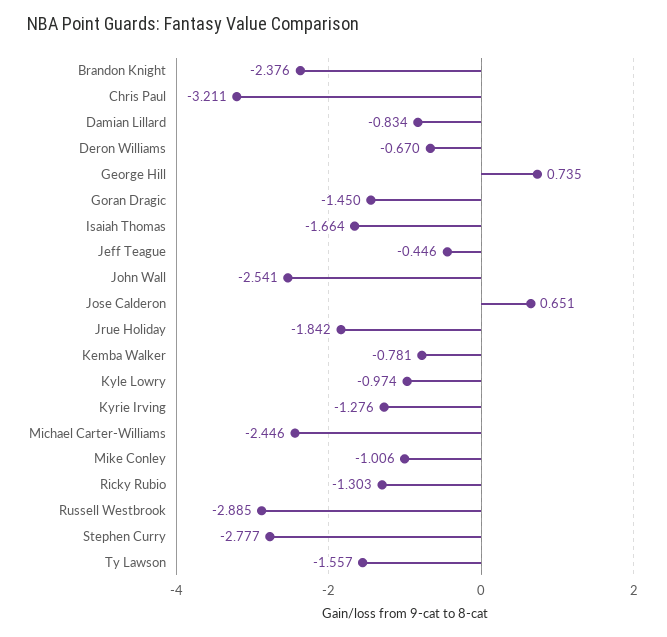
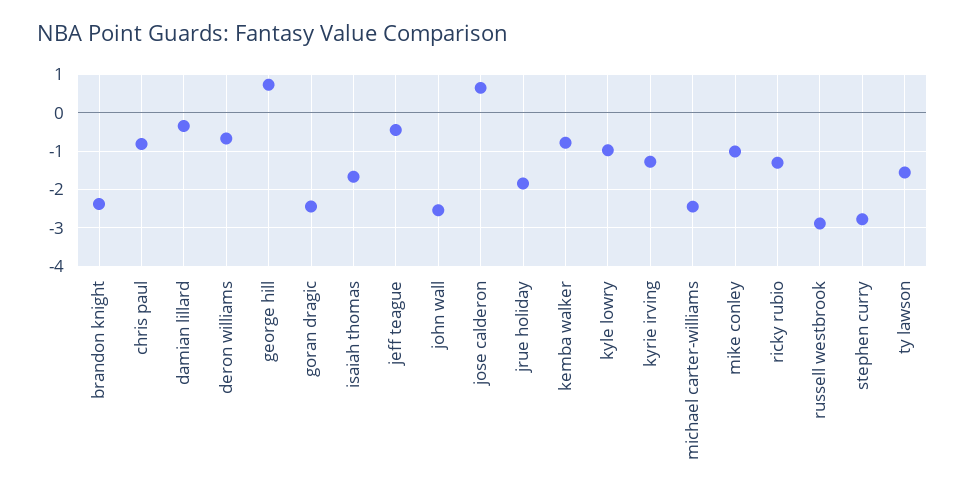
  {
    "Brandon Knight": -2.376,
-   "Chris Paul": -3.211,
+   "Chris Paul": -0.8,
-   "Damian Lillard": -0.834,
+   "Damian Lillard": -0.4,
    "Deron Williams": -0.67,
    "George Hill": 0.735,
-   "Goran Dragic": -1.45,
+   "Goran Dragic": -2.4,
    "Isaiah Thomas": -1.664,
    "Jeff Teague": -0.446,
    "John Wall": -2.541,
    "Jose Calderon": 0.651,
    "Jrue Holiday": -1.842,
    "Kemba Walker": -0.781,
    "Kyle Lowry": -0.974,
    "Kyrie Irving": -1.276,
    "Michael Carter-Williams": -2.446,
    "Mike Conley": -1.006,
    "Ricky Rubio": -1.303,
    "Russell Westbrook": -2.885,
    "Stephen Curry": -2.777,
    "Ty Lawson": -1.557
  }

